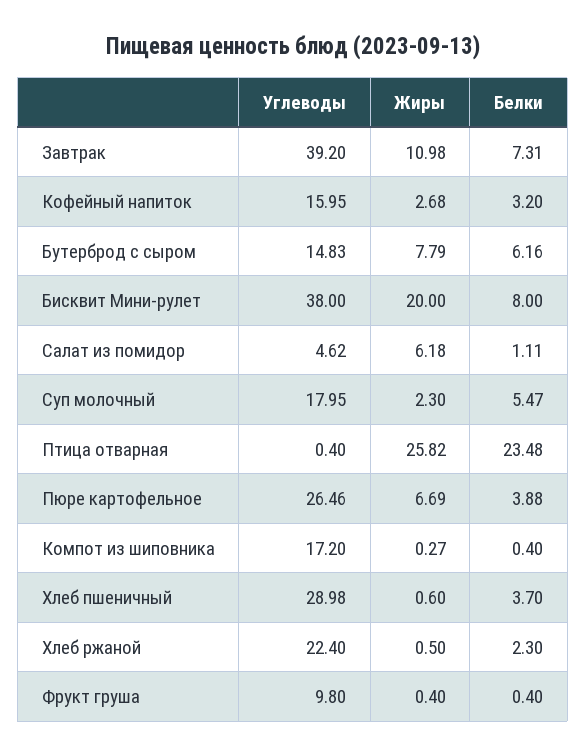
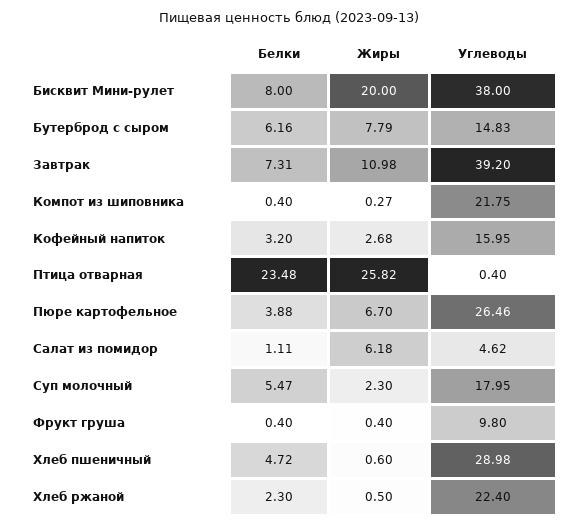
  {
    "Углеводы": {
      "Завтрак": 39.2,
      "Кофейный напиток": 15.95,
      "Бутерброд с сыром": 14.83,
      "Бисквит Мини-рулет": 38,
      "Салат из помидор": 4.62,
      "Суп молочный": 17.95,
      "Птица отварная": 0.4,
      "Пюре картофельное": 26.46,
-     "Компот из шиповника": 17.2,
+     "Компот из шиповника": 21.75,
      "Хлеб пшеничный": 28.98,
      "Хлеб ржаной": 22.4,
      "Фрукт груша": 9.8
    },
    "Жиры": {
      "Завтрак": 10.98,
      "Кофейный напиток": 2.68,
      "Бутерброд с сыром": 7.79,
      "Бисквит Мини-рулет": 20,
      "Салат из помидор": 6.18,
      "Суп молочный": 2.3,
      "Птица отварная": 25.82,
-     "Пюре картофельное": 6.69,
+     "Пюре картофельное": 6.7,
      "Компот из шиповника": 0.27,
      "Хлеб пшеничный": 0.6,
      "Хлеб ржаной": 0.5,
      "Фрукт груша": 0.4
    },
    "Белки": {
      "Завтрак": 7.31,
      "Кофейный напиток": 3.2,
      "Бутерброд с сыром": 6.16,
      "Бисквит Мини-рулет": 8,
      "Салат из помидор": 1.11,
      "Суп молочный": 5.47,
      "Птица отварная": 23.48,
      "Пюре картофельное": 3.88,
      "Компот из шиповника": 0.4,
-     "Хлеб пшеничный": 3.7,
+     "Хлеб пшеничный": 4.72,
      "Хлеб ржаной": 2.3,
      "Фрукт груша": 0.4
    }
  }

